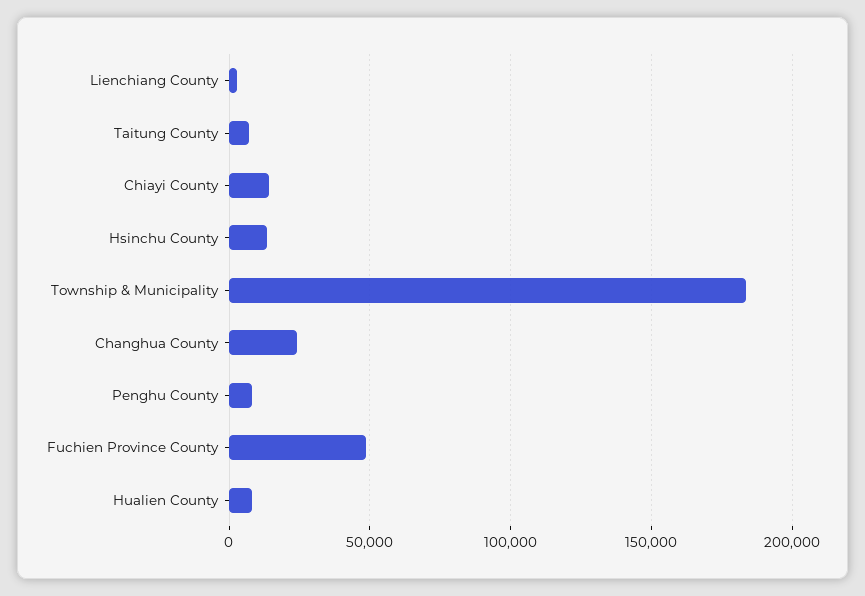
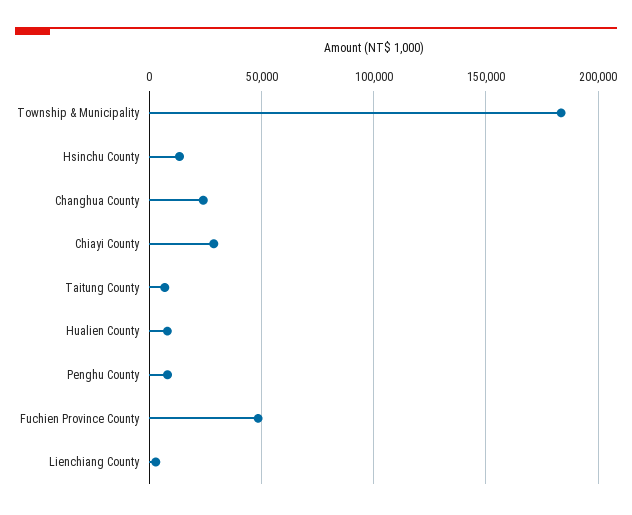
  {
    "Lienchiang County": 5000,
    "Taitung County": 5000,
-   "Chiayi County": 15000,
+   "Chiayi County": 30000,
    "Hsinchu County": 15000,
    "Township & Municipality": 185000,
    "Changhua County": 25000,
    "Penghu County": 10000,
    "Fuchien Province County": 50000,
    "Hualien County": 10000
  }

